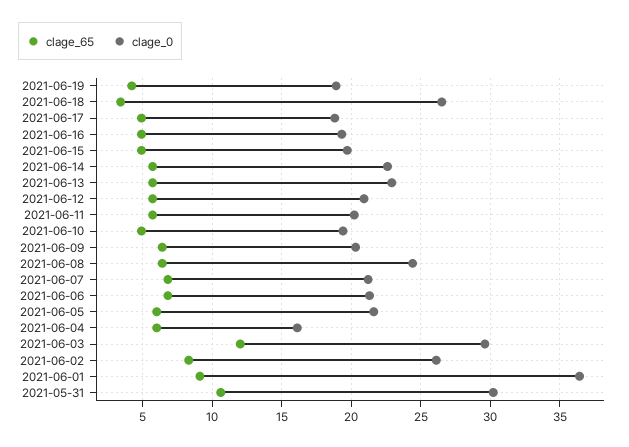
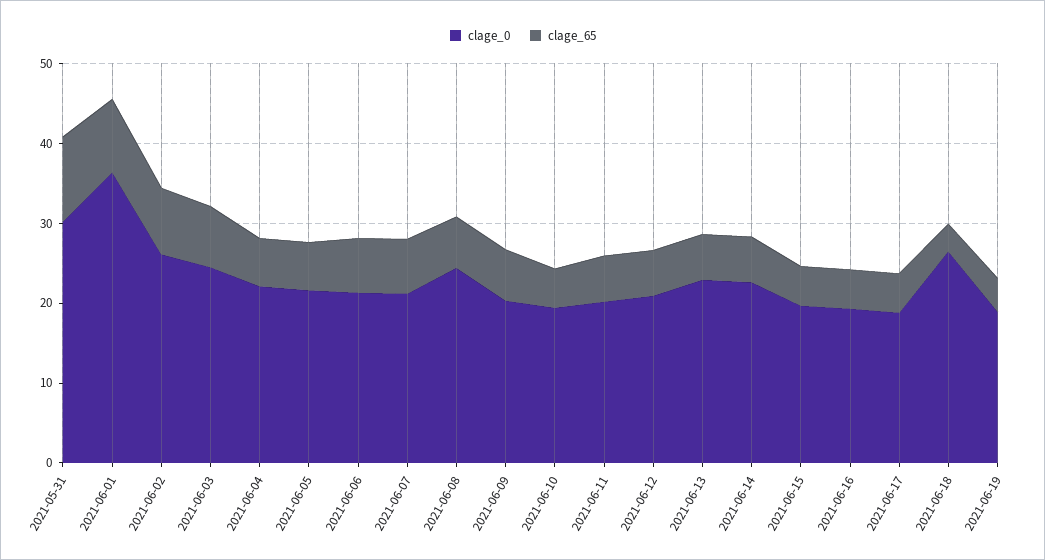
  {
    "clage_65": {
      "2021-06-19": 4,
      "2021-06-18": 3.5,
      "2021-06-17": 5,
      "2021-06-16": 5,
      "2021-06-15": 5,
      "2021-06-14": 5.5,
      "2021-06-13": 5.5,
      "2021-06-12": 5.5,
      "2021-06-11": 5.5,
      "2021-06-10": 5,
      "2021-06-09": 6.5,
      "2021-06-08": 6.5,
      "2021-06-07": 7,
      "2021-06-06": 7,
      "2021-06-05": 6,
      "2021-06-04": 6,
-     "2021-06-03": 12,
+     "2021-06-03": 8,
      "2021-06-02": 8.5,
      "2021-06-01": 9,
      "2021-05-31": 10.5
    },
    "clage_0": {
      "2021-06-19": 19,
      "2021-06-18": 26.5,
      "2021-06-17": 19,
      "2021-06-16": 19.5,
      "2021-06-15": 19.5,
      "2021-06-14": 22.5,
      "2021-06-13": 23,
      "2021-06-12": 21,
      "2021-06-11": 20,
      "2021-06-10": 19.5,
      "2021-06-09": 20.5,
      "2021-06-08": 24.5,
      "2021-06-07": 21,
      "2021-06-06": 21.5,
      "2021-06-05": 21.5,
-     "2021-06-04": 16,
+     "2021-06-04": 22,
-     "2021-06-03": 29.5,
+     "2021-06-03": 24,
      "2021-06-02": 26,
      "2021-06-01": 36.5,
      "2021-05-31": 30
    }
  }

